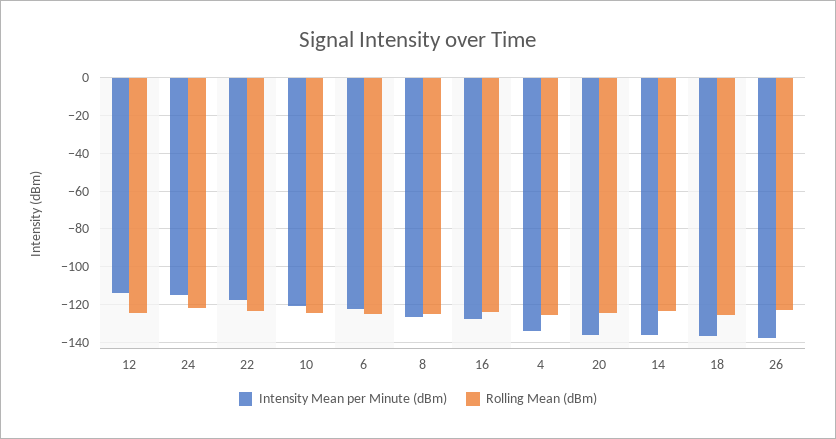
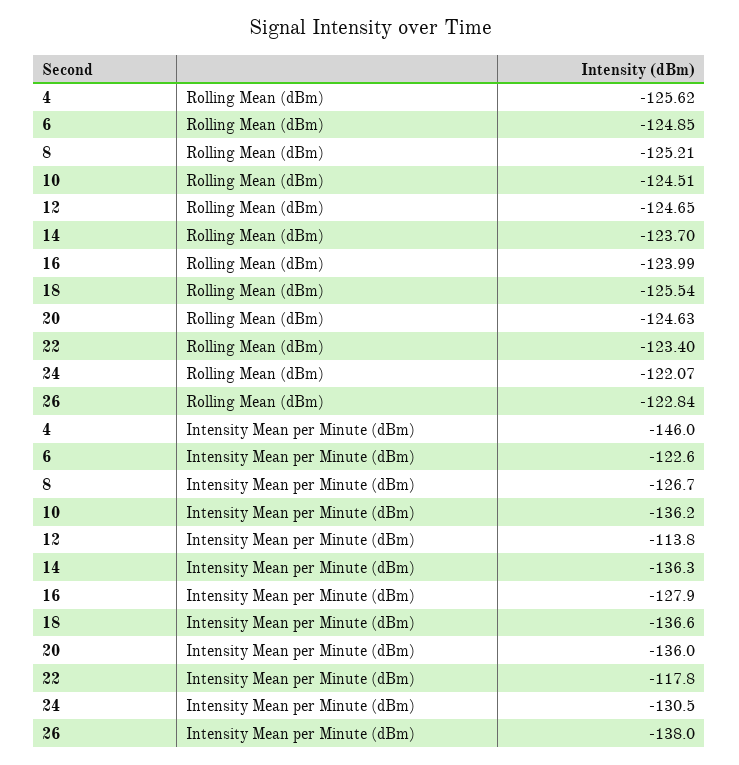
  {
    "Intensity Mean per Minute (dBm)": {
      "12": -113.8,
-     "24": -115,
+     "24": -130.5,
      "22": -117.8,
-     "10": -120,
+     "10": -136.2,
      "6": -122.6,
      "8": -126.7,
      "16": -127.9,
-     "4": -135,
+     "4": -146,
      "20": -136,
      "14": -136.3,
      "18": -136.6,
      "26": -138
    },
    "Rolling Mean (dBm)": {
      "12": -124.65,
      "24": -122.07,
      "22": -123.4,
      "10": -124.51,
      "6": -124.85,
      "8": -125.21,
      "16": -123.99,
      "4": -125.62,
      "20": -124.63,
      "14": -123.7,
      "18": -125.54,
      "26": -122.84
    }
  }

